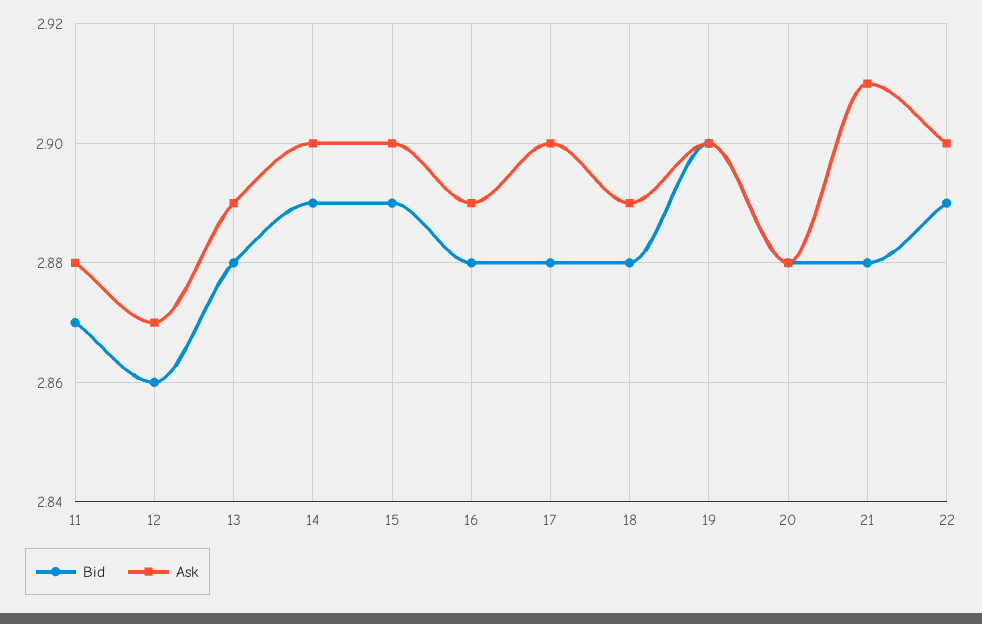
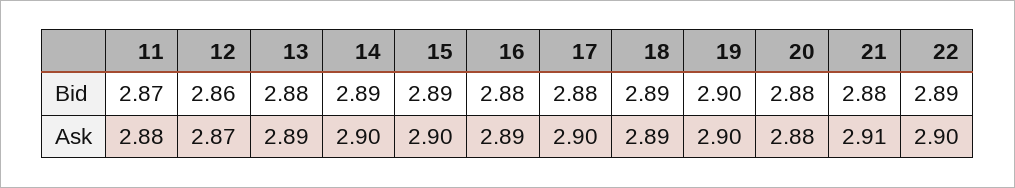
  {
    "Bid": {
      "11": 2.87,
      "12": 2.86,
      "13": 2.88,
      "14": 2.89,
      "15": 2.89,
      "16": 2.88,
      "17": 2.88,
-     "18": 2.88,
+     "18": 2.89,
      "19": 2.9,
      "20": 2.88,
      "21": 2.88,
      "22": 2.89
    },
    "Ask": {
      "11": 2.88,
      "12": 2.87,
      "13": 2.89,
      "14": 2.9,
      "15": 2.9,
      "16": 2.89,
      "17": 2.9,
      "18": 2.89,
      "19": 2.9,
      "20": 2.88,
      "21": 2.91,
      "22": 2.9
    }
  }

